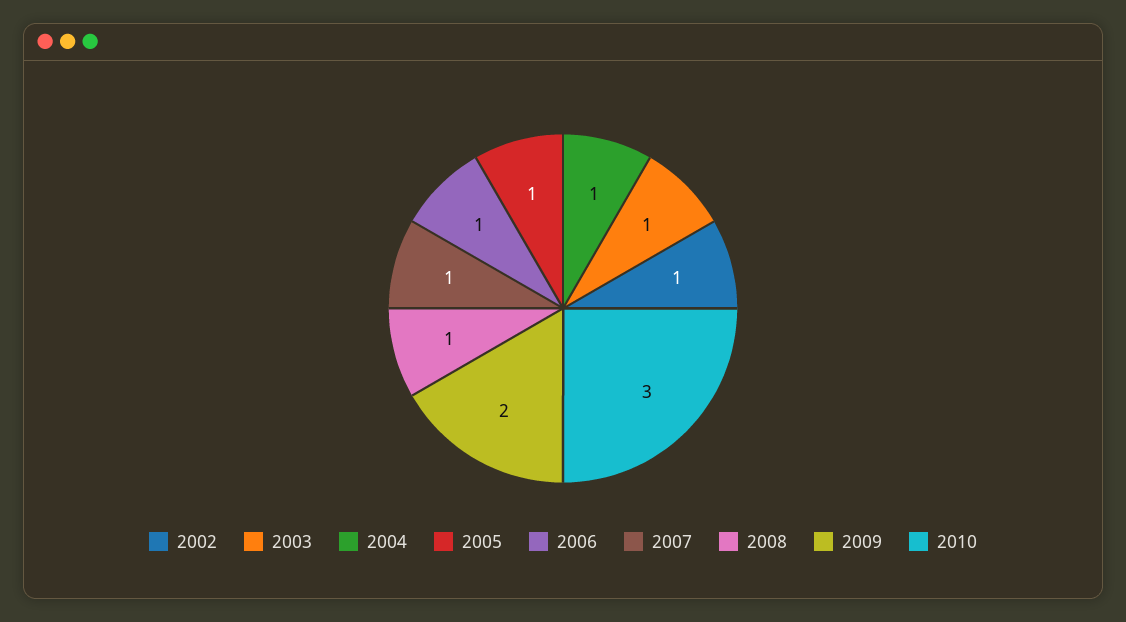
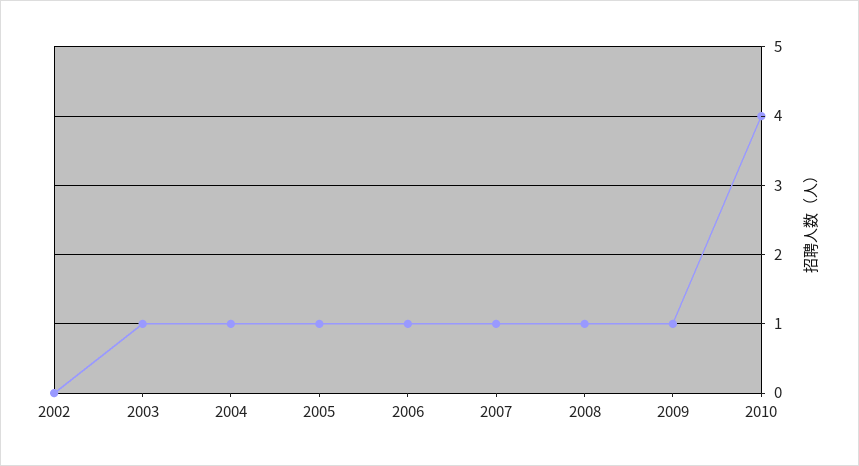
  {
-   "2002": 1,
+   "2002": 0,
    "2003": 1,
    "2004": 1,
    "2005": 1,
    "2006": 1,
    "2007": 1,
    "2008": 1,
-   "2009": 2,
+   "2009": 1,
-   "2010": 3
+   "2010": 4
  }

